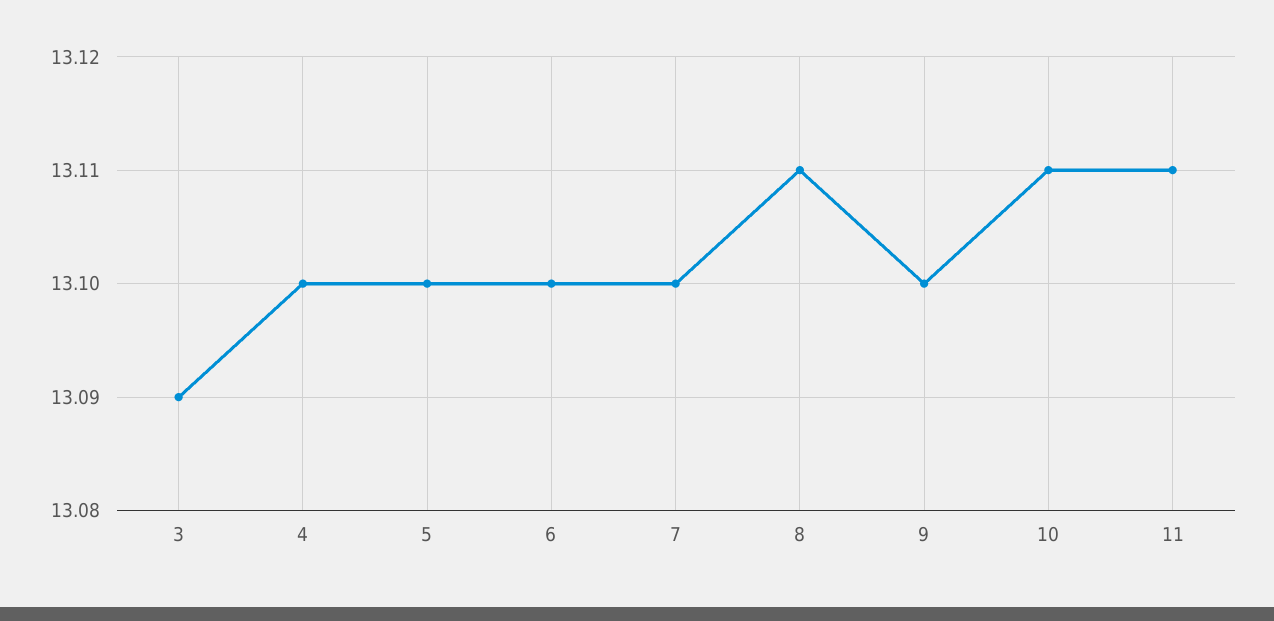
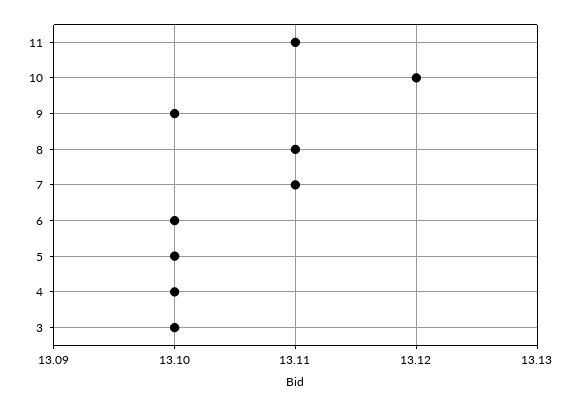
  {
-   "3": 13.09,
+   "3": 13.1,
    "4": 13.1,
    "5": 13.1,
    "6": 13.1,
-   "7": 13.1,
+   "7": 13.11,
    "8": 13.11,
    "9": 13.1,
-   "10": 13.11,
+   "10": 13.12,
    "11": 13.11
  }

